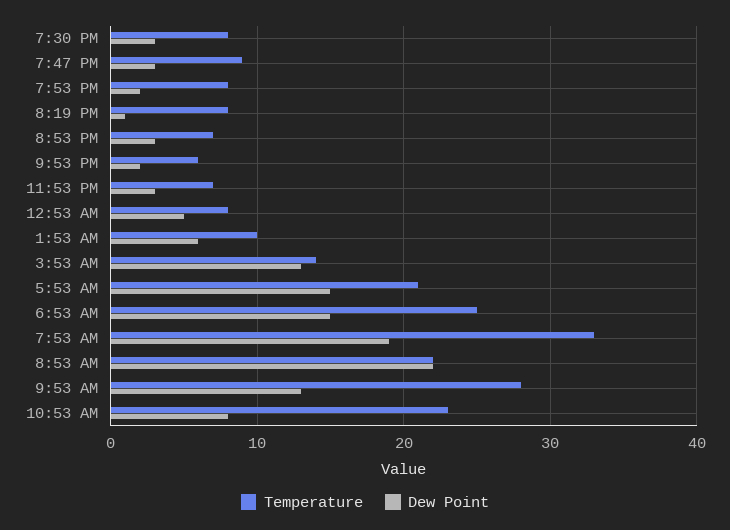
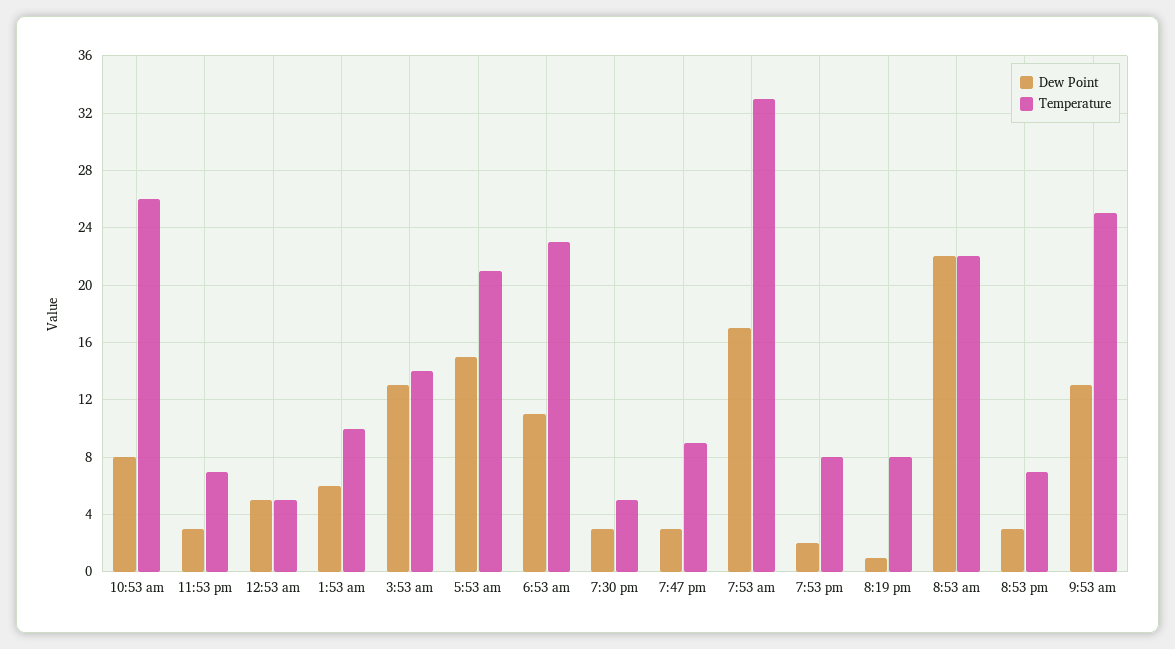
  {
    "Temperature": {
-     "7:30 PM": 8,
+     "7:30 PM": 5,
      "7:47 PM": 9,
      "7:53 PM": 8,
      "8:19 PM": 8,
      "8:53 PM": 7,
-     "9:53 PM": 6,
      "11:53 PM": 7,
-     "12:53 AM": 8,
+     "12:53 AM": 5,
      "1:53 AM": 10,
      "3:53 AM": 14,
      "5:53 AM": 21,
-     "6:53 AM": 25,
+     "6:53 AM": 23,
      "7:53 AM": 33,
      "8:53 AM": 22,
-     "9:53 AM": 28,
+     "9:53 AM": 25,
-     "10:53 AM": 23
+     "10:53 AM": 26
    },
    "Dew Point": {
      "7:30 PM": 3,
      "7:47 PM": 3,
      "7:53 PM": 2,
      "8:19 PM": 1,
      "8:53 PM": 3,
-     "9:53 PM": 2,
      "11:53 PM": 3,
      "12:53 AM": 5,
      "1:53 AM": 6,
      "3:53 AM": 13,
      "5:53 AM": 15,
-     "6:53 AM": 15,
+     "6:53 AM": 11,
-     "7:53 AM": 19,
+     "7:53 AM": 17,
      "8:53 AM": 22,
      "9:53 AM": 13,
      "10:53 AM": 8
    }
  }

